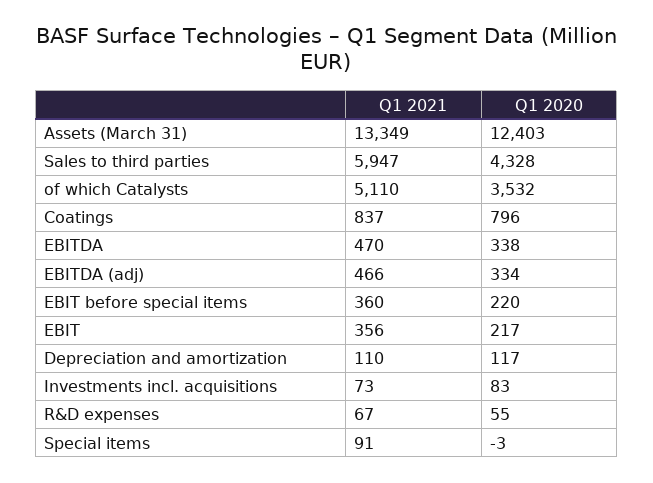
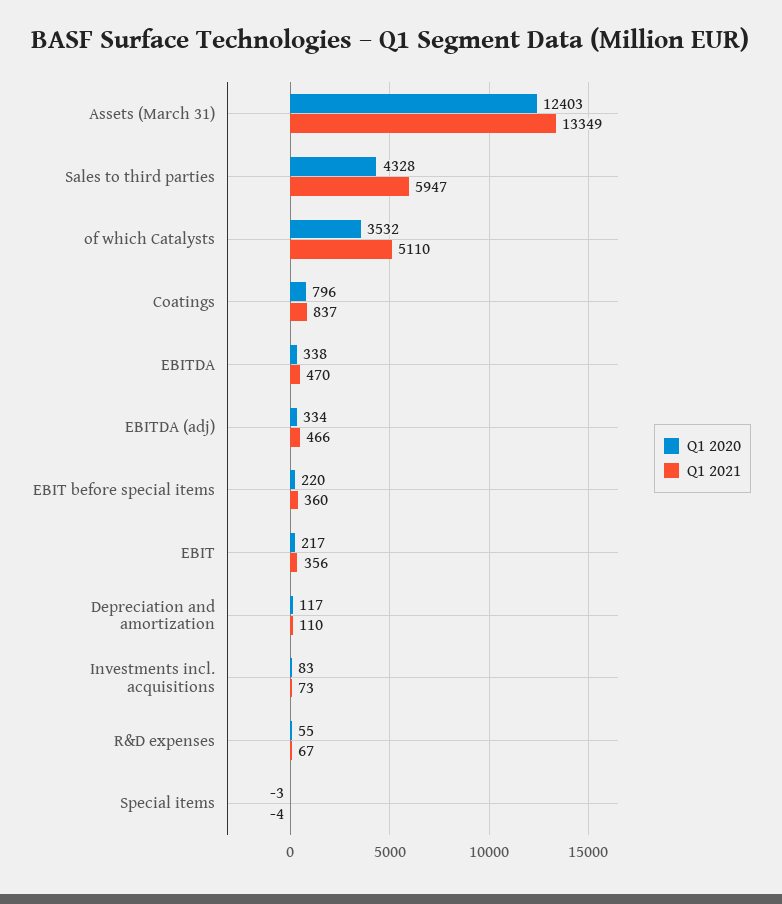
  {
    "Q1 2021": {
      "Assets (March 31)": 13349,
      "Sales to third parties": 5947,
      "of which Catalysts": 5110,
      "Coatings": 837,
      "EBITDA": 470,
      "EBITDA (adj)": 466,
      "EBIT before special items": 360,
      "EBIT": 356,
      "Depreciation and amortization": 110,
      "Investments incl. acquisitions": 73,
      "R&D expenses": 67,
-     "Special items": 91
+     "Special items": -4
    },
    "Q1 2020": {
      "Assets (March 31)": 12403,
      "Sales to third parties": 4328,
      "of which Catalysts": 3532,
      "Coatings": 796,
      "EBITDA": 338,
      "EBITDA (adj)": 334,
      "EBIT before special items": 220,
      "EBIT": 217,
      "Depreciation and amortization": 117,
      "Investments incl. acquisitions": 83,
      "R&D expenses": 55,
      "Special items": -3
    }
  }

